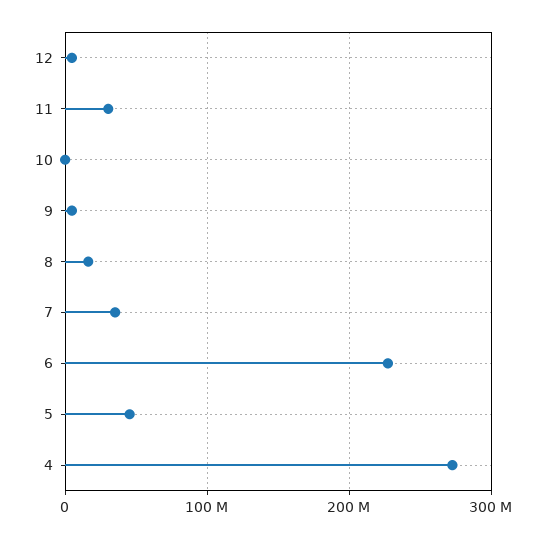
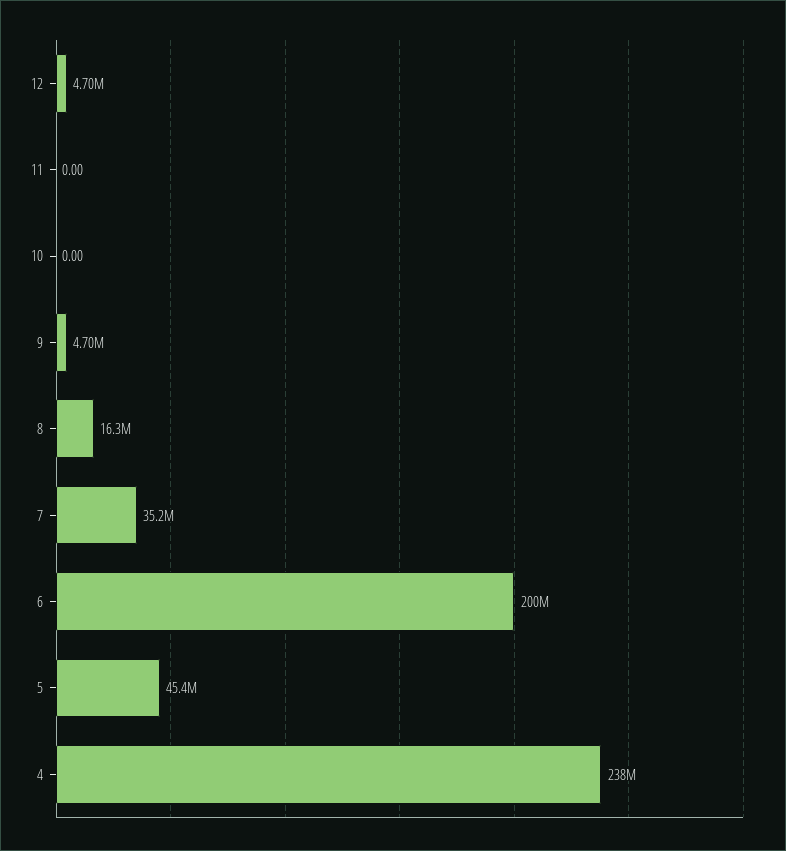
  {
    "12": 4700000,
-   "11": 30000000,
+   "11": 0,
    "10": 0,
    "9": 4700000,
    "8": 16300000,
    "7": 35200000,
-   "6": 230000000,
+   "6": 200000000,
    "5": 45400000,
-   "4": 270000000
+   "4": 238000000
  }

